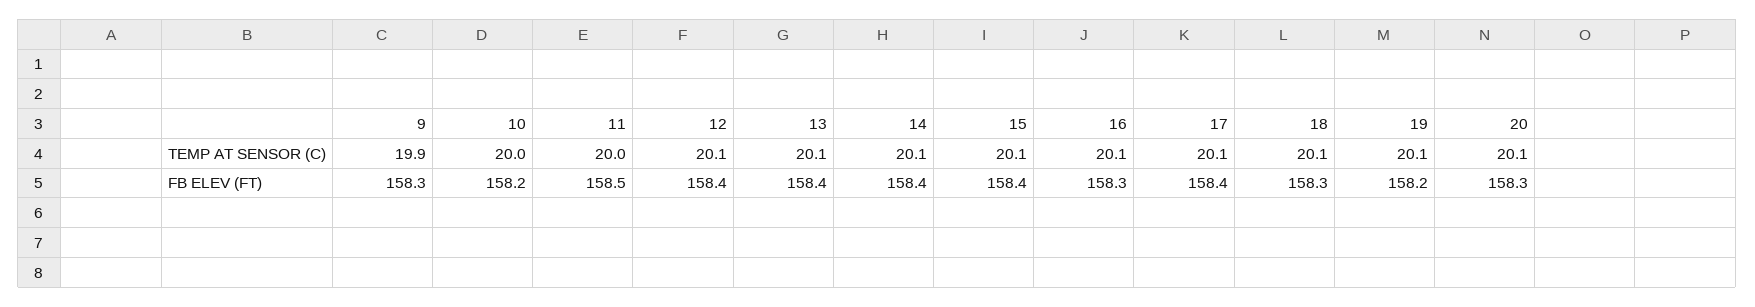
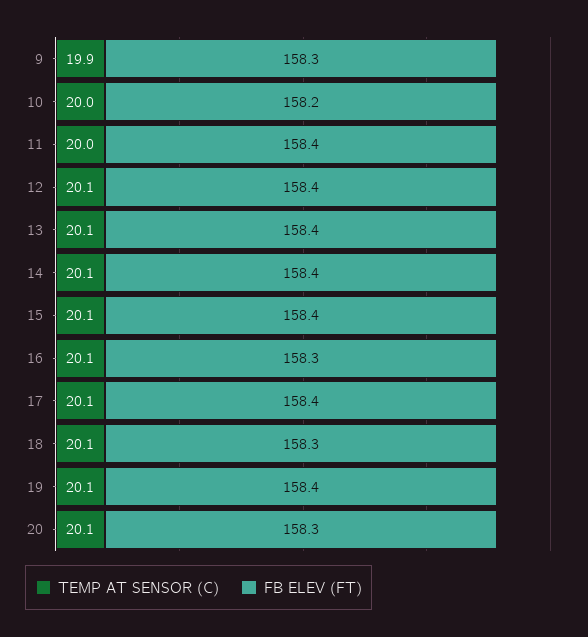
  {
    "TEMP AT SENSOR (C)": {
      "9": 19.9,
      "10": 20,
      "11": 20,
      "12": 20.1,
      "13": 20.1,
      "14": 20.1,
      "15": 20.1,
      "16": 20.1,
      "17": 20.1,
      "18": 20.1,
      "19": 20.1,
      "20": 20.1
    },
    "FB ELEV (FT)": {
      "9": 158.3,
      "10": 158.2,
-     "11": 158.5,
+     "11": 158.4,
      "12": 158.4,
      "13": 158.4,
      "14": 158.4,
      "15": 158.4,
      "16": 158.3,
      "17": 158.4,
      "18": 158.3,
-     "19": 158.2,
+     "19": 158.4,
      "20": 158.3
    }
  }

